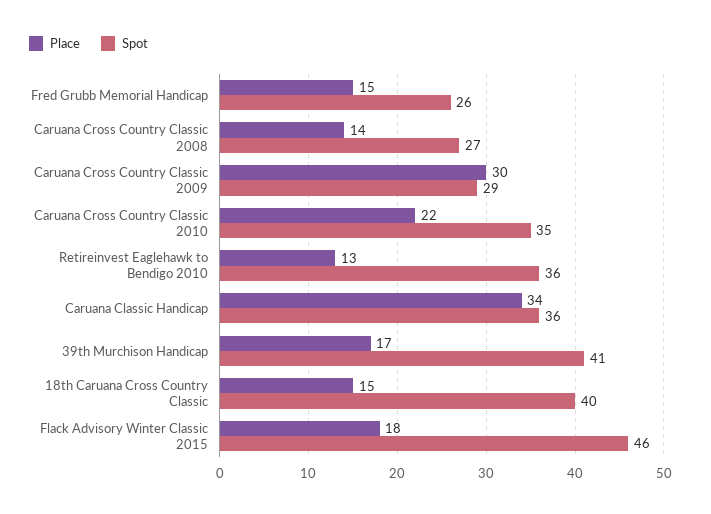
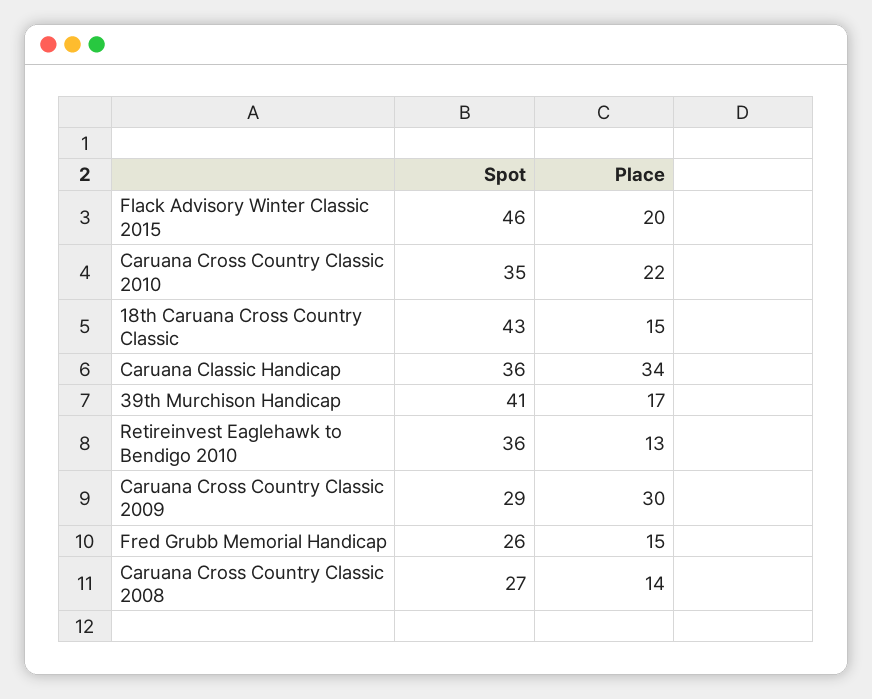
  {
    "Place": {
      "Fred Grubb Memorial Handicap": 15,
      "Caruana Cross Country Classic 2008": 14,
      "Caruana Cross Country Classic 2009": 30,
      "Caruana Cross Country Classic 2010": 22,
      "Retireinvest Eaglehawk to Bendigo 2010": 13,
      "Caruana Classic Handicap": 34,
      "39th Murchison Handicap": 17,
      "18th Caruana Cross Country Classic": 15,
-     "Flack Advisory Winter Classic 2015": 18
+     "Flack Advisory Winter Classic 2015": 20
    },
    "Spot": {
      "Fred Grubb Memorial Handicap": 26,
      "Caruana Cross Country Classic 2008": 27,
      "Caruana Cross Country Classic 2009": 29,
      "Caruana Cross Country Classic 2010": 35,
      "Retireinvest Eaglehawk to Bendigo 2010": 36,
      "Caruana Classic Handicap": 36,
      "39th Murchison Handicap": 41,
-     "18th Caruana Cross Country Classic": 40,
+     "18th Caruana Cross Country Classic": 43,
      "Flack Advisory Winter Classic 2015": 46
    }
  }

